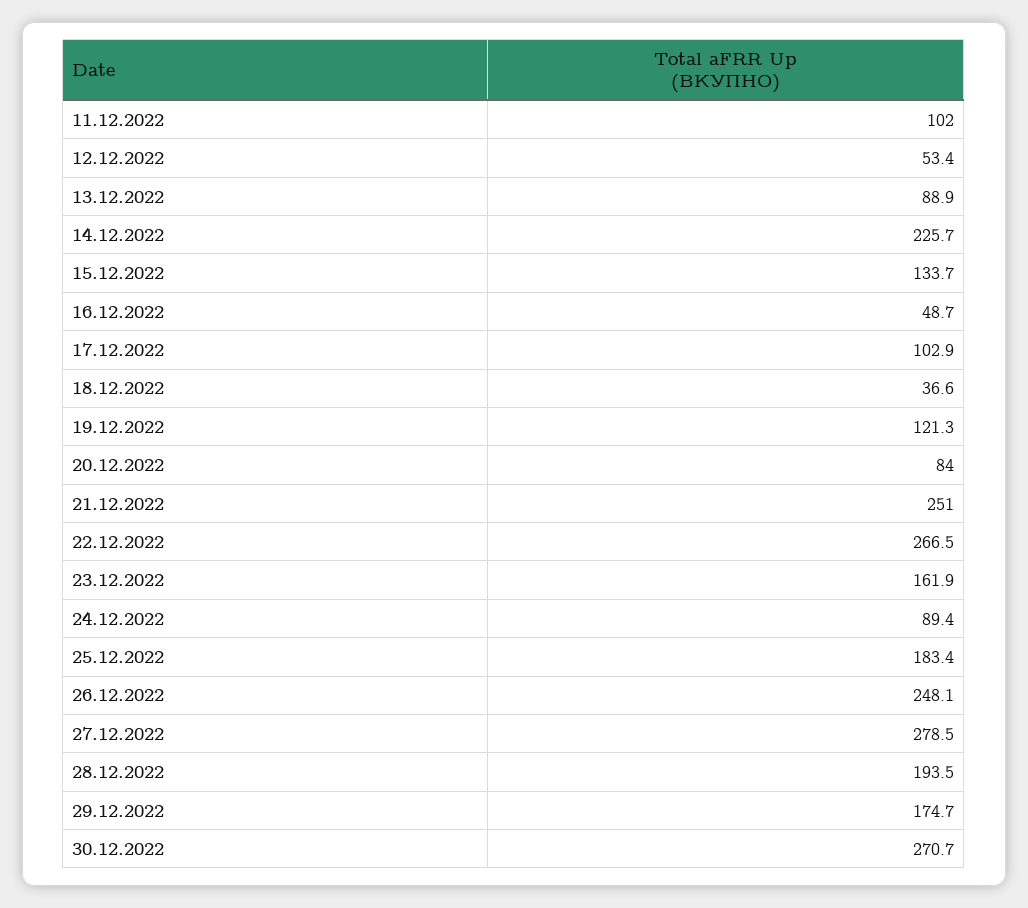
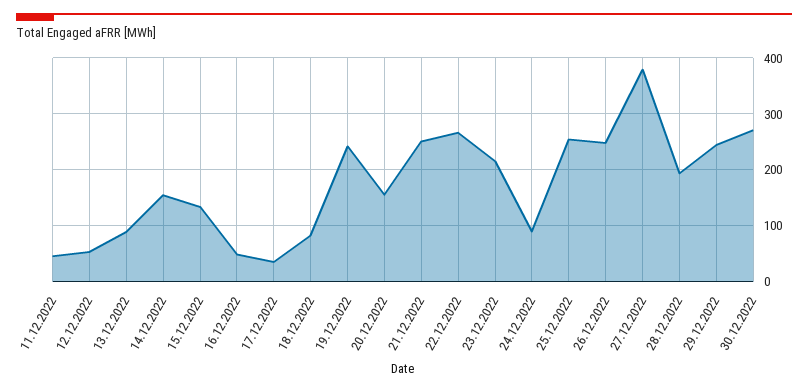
  {
-   "11.12.2022": 102,
+   "11.12.2022": 40,
    "12.12.2022": 53.4,
    "13.12.2022": 88.9,
-   "14.12.2022": 225.7,
+   "14.12.2022": 160,
    "15.12.2022": 133.7,
    "16.12.2022": 48.7,
-   "17.12.2022": 102.9,
+   "17.12.2022": 40,
-   "18.12.2022": 36.6,
+   "18.12.2022": 80,
-   "19.12.2022": 121.3,
+   "19.12.2022": 240,
-   "20.12.2022": 84,
+   "20.12.2022": 160,
    "21.12.2022": 251,
    "22.12.2022": 266.5,
-   "23.12.2022": 161.9,
+   "23.12.2022": 220,
    "24.12.2022": 89.4,
-   "25.12.2022": 183.4,
+   "25.12.2022": 260,
    "26.12.2022": 248.1,
-   "27.12.2022": 278.5,
+   "27.12.2022": 380,
    "28.12.2022": 193.5,
-   "29.12.2022": 174.7,
+   "29.12.2022": 240,
    "30.12.2022": 270.7
  }

